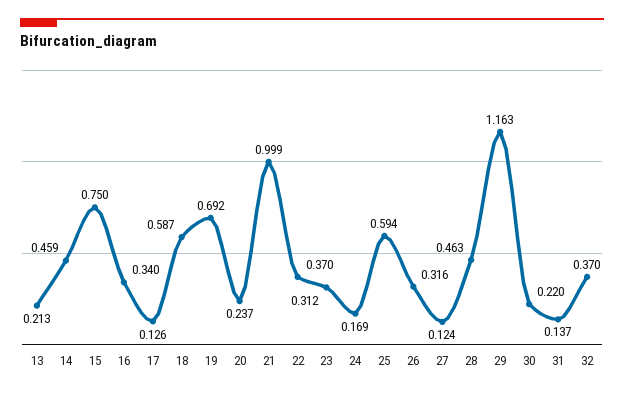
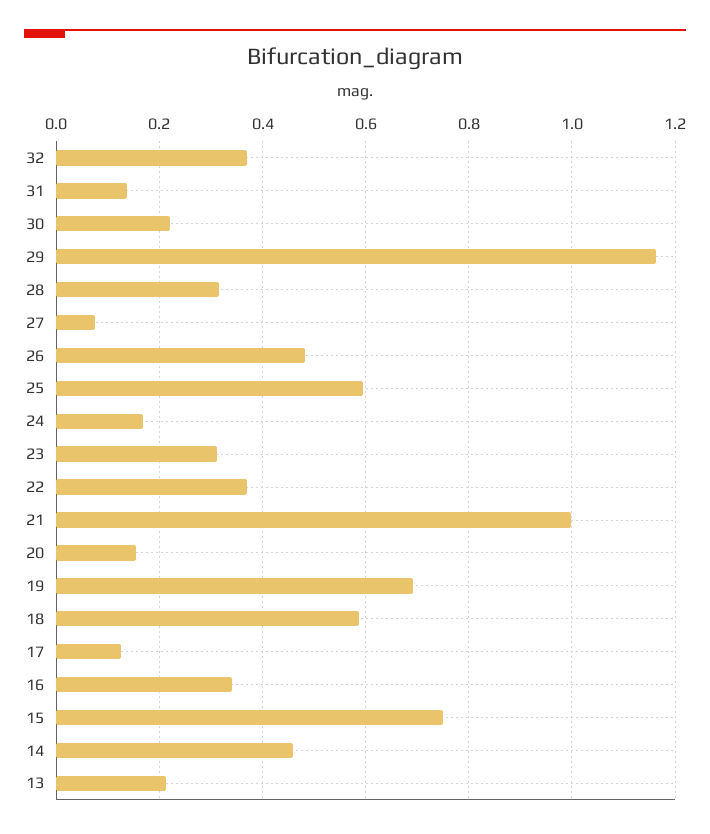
  {
    "13": 0.213,
    "14": 0.459,
    "15": 0.75,
    "16": 0.34,
    "17": 0.126,
    "18": 0.587,
    "19": 0.692,
-   "20": 0.237,
+   "20": 0.16,
    "21": 0.999,
    "22": 0.37,
    "23": 0.312,
    "24": 0.169,
    "25": 0.594,
-   "26": 0.316,
+   "26": 0.48,
-   "27": 0.124,
+   "27": 0.08,
-   "28": 0.463,
+   "28": 0.32,
    "29": 1.163,
    "30": 0.22,
    "31": 0.137,
    "32": 0.37
  }

